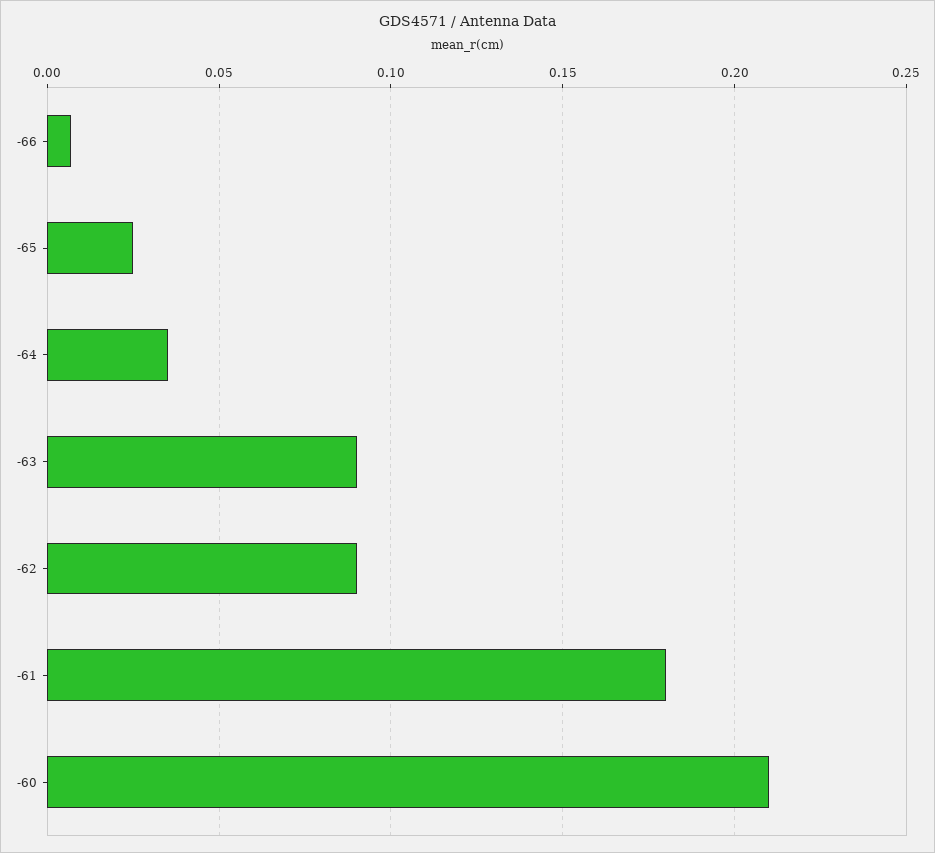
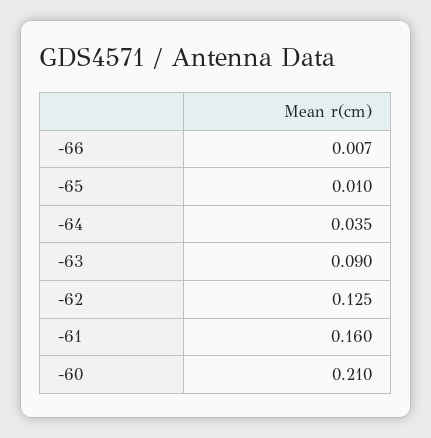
  {
    "-66": 0.007,
-   "-65": 0.025,
+   "-65": 0.01,
    "-64": 0.035,
    "-63": 0.09,
-   "-62": 0.09,
+   "-62": 0.125,
-   "-61": 0.18,
+   "-61": 0.16,
    "-60": 0.21
  }

